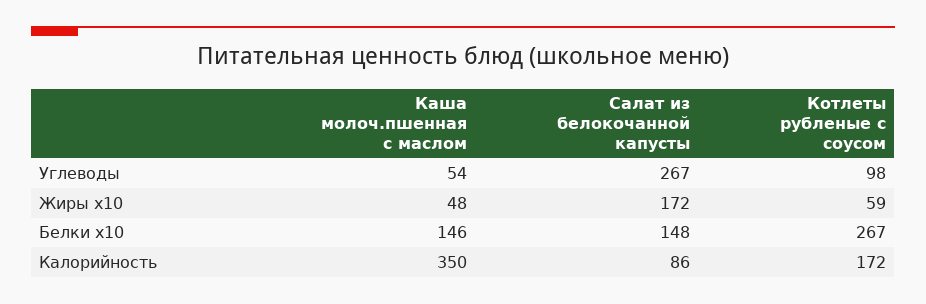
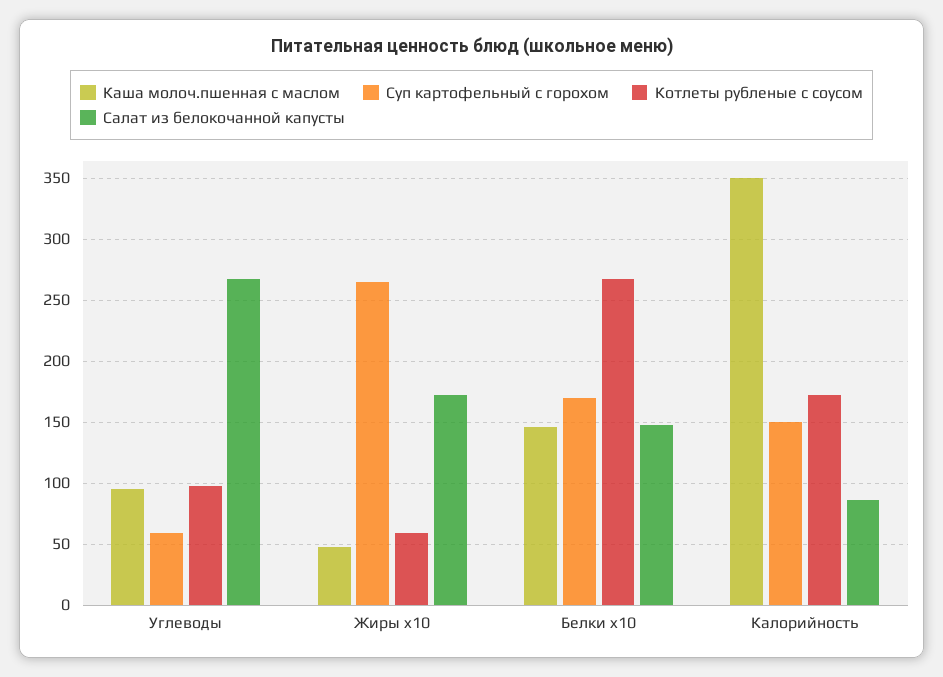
  {
    "Каша молоч.пшенная с маслом": {
-     "Углеводы": 54,
+     "Углеводы": 95,
      "Жиры x10": 48,
      "Белки x10": 146,
      "Калорийность": 350
    },
    "Салат из белокочанной капусты": {
      "Углеводы": 267,
      "Жиры x10": 172,
      "Белки x10": 148,
      "Калорийность": 86
    },
    "Котлеты рубленые с соусом": {
      "Углеводы": 98,
      "Жиры x10": 59,
      "Белки x10": 267,
      "Калорийность": 172
-   }
+   },
+   "Суп картофельный с горохом": {
+     "Углеводы": 60,
+     "Жиры x10": 265,
+     "Белки x10": 170,
+     "Калорийность": 150
+   }
  }

